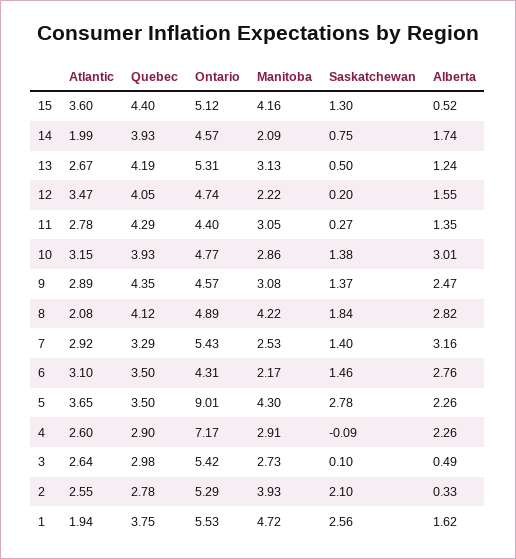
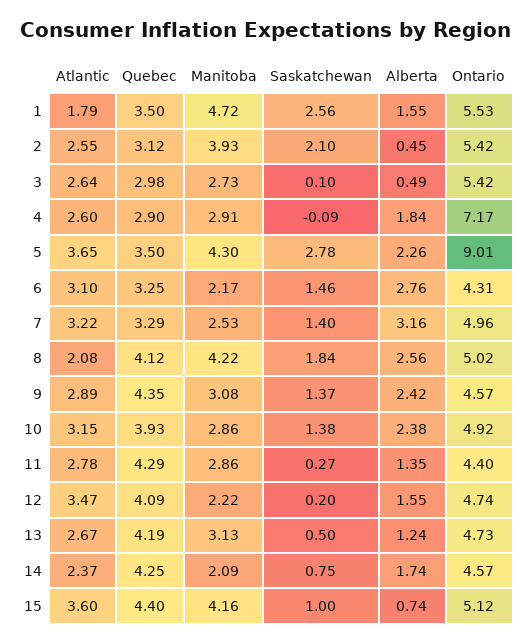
  {
    "Atlantic": {
      "15": 3.6,
-     "14": 1.99,
+     "14": 2.37,
      "13": 2.67,
      "12": 3.47,
      "11": 2.78,
      "10": 3.15,
      "9": 2.89,
      "8": 2.08,
-     "7": 2.92,
+     "7": 3.22,
      "6": 3.1,
      "5": 3.65,
      "4": 2.6,
      "3": 2.64,
      "2": 2.55,
-     "1": 1.94
+     "1": 1.79
    },
    "Quebec": {
      "15": 4.4,
-     "14": 3.93,
+     "14": 4.25,
      "13": 4.19,
-     "12": 4.05,
+     "12": 4.09,
      "11": 4.29,
      "10": 3.93,
      "9": 4.35,
      "8": 4.12,
      "7": 3.29,
-     "6": 3.5,
+     "6": 3.25,
      "5": 3.5,
      "4": 2.9,
      "3": 2.98,
-     "2": 2.78,
+     "2": 3.12,
-     "1": 3.75
+     "1": 3.5
    },
    "Ontario": {
      "15": 5.12,
      "14": 4.57,
-     "13": 5.31,
+     "13": 4.73,
      "12": 4.74,
      "11": 4.4,
-     "10": 4.77,
+     "10": 4.92,
      "9": 4.57,
-     "8": 4.89,
+     "8": 5.02,
-     "7": 5.43,
+     "7": 4.96,
      "6": 4.31,
      "5": 9.01,
      "4": 7.17,
      "3": 5.42,
-     "2": 5.29,
+     "2": 5.42,
      "1": 5.53
    },
    "Manitoba": {
      "15": 4.16,
      "14": 2.09,
      "13": 3.13,
      "12": 2.22,
-     "11": 3.05,
+     "11": 2.86,
      "10": 2.86,
      "9": 3.08,
      "8": 4.22,
      "7": 2.53,
      "6": 2.17,
      "5": 4.3,
      "4": 2.91,
      "3": 2.73,
      "2": 3.93,
      "1": 4.72
    },
    "Saskatchewan": {
-     "15": 1.3,
+     "15": 1,
      "14": 0.75,
      "13": 0.5,
      "12": 0.2,
      "11": 0.27,
      "10": 1.38,
      "9": 1.37,
      "8": 1.84,
      "7": 1.4,
      "6": 1.46,
      "5": 2.78,
      "4": -0.09,
      "3": 0.1,
      "2": 2.1,
      "1": 2.56
    },
    "Alberta": {
-     "15": 0.52,
+     "15": 0.74,
      "14": 1.74,
      "13": 1.24,
      "12": 1.55,
      "11": 1.35,
-     "10": 3.01,
+     "10": 2.38,
-     "9": 2.47,
+     "9": 2.42,
-     "8": 2.82,
+     "8": 2.56,
      "7": 3.16,
      "6": 2.76,
      "5": 2.26,
-     "4": 2.26,
+     "4": 1.84,
      "3": 0.49,
-     "2": 0.33,
+     "2": 0.45,
-     "1": 1.62
+     "1": 1.55
    }
  }

